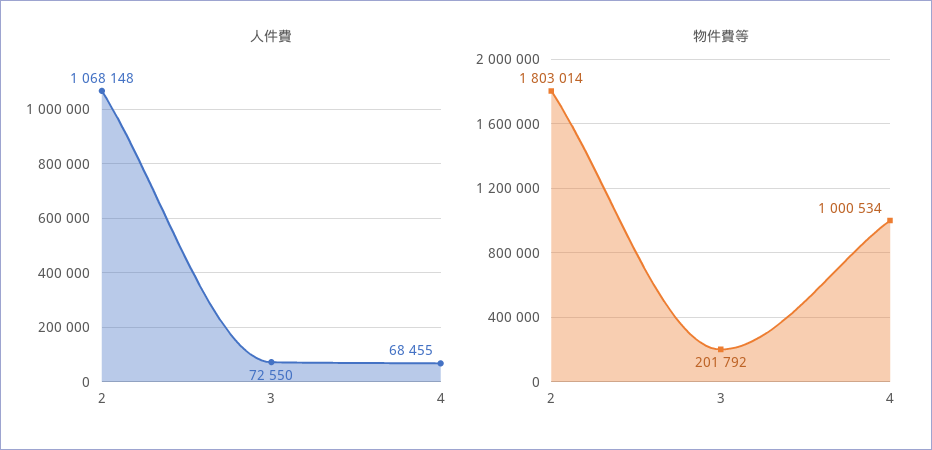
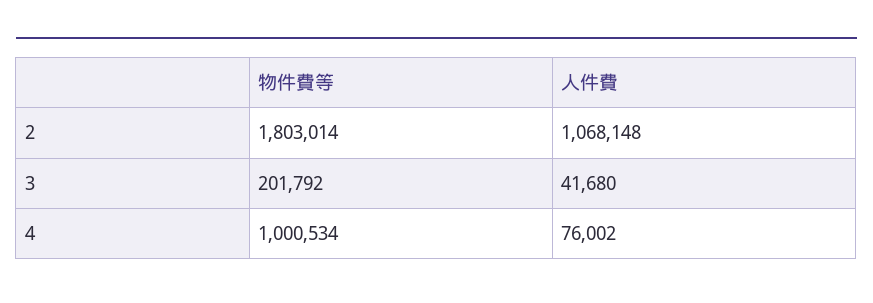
  {
    "人件費": {
      "2": 1068148,
-     "3": 72550,
+     "3": 41680,
-     "4": 68455
+     "4": 76002
    },
    "物件費等": {
      "2": 1803014,
      "3": 201792,
      "4": 1000534
    }
  }

